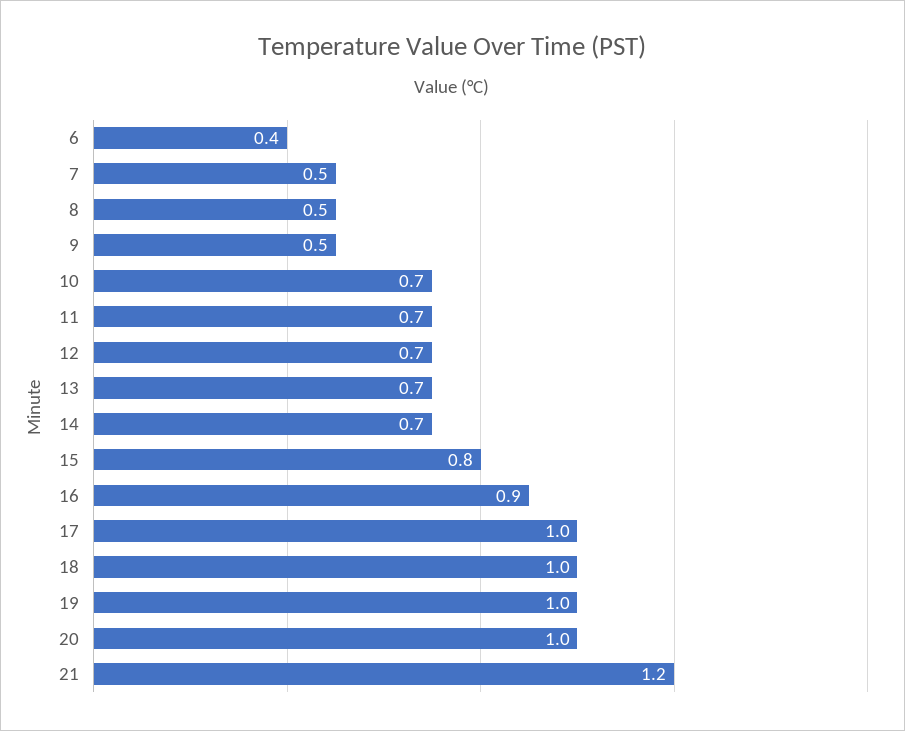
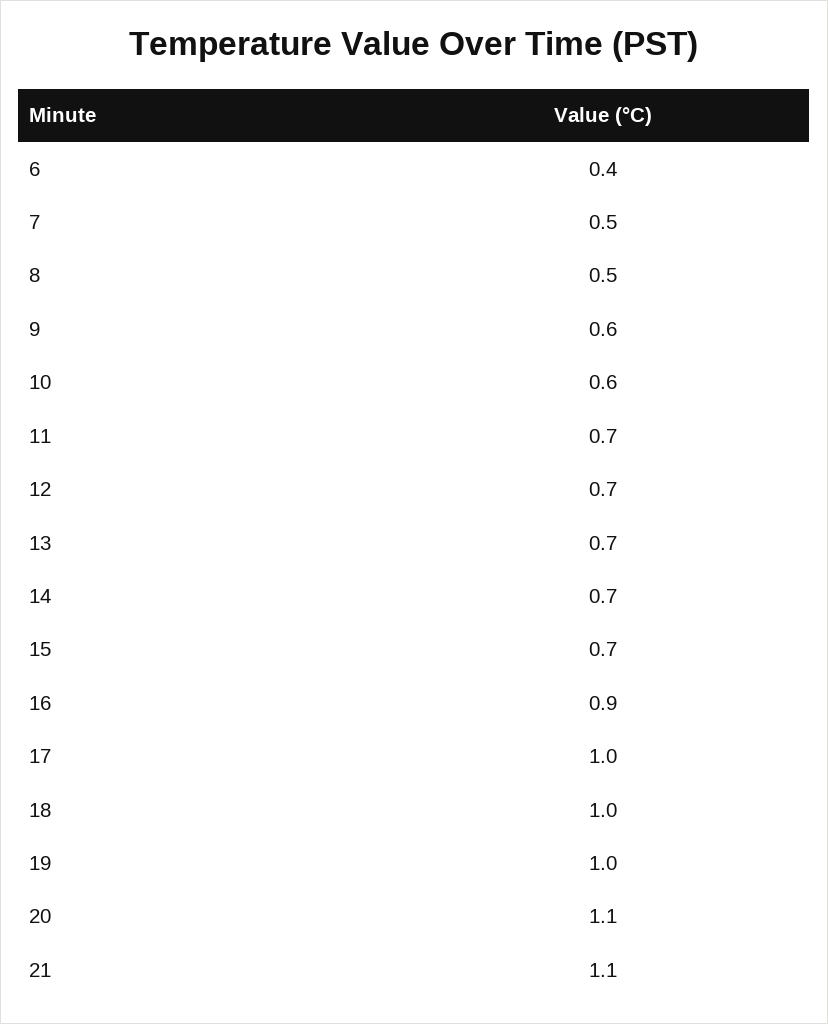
  {
    "6": 0.4,
    "7": 0.5,
    "8": 0.5,
-   "9": 0.5,
+   "9": 0.6,
-   "10": 0.7,
+   "10": 0.6,
    "11": 0.7,
    "12": 0.7,
    "13": 0.7,
    "14": 0.7,
-   "15": 0.8,
+   "15": 0.7,
    "16": 0.9,
    "17": 1,
    "18": 1,
    "19": 1,
-   "20": 1,
+   "20": 1.1,
-   "21": 1.2
+   "21": 1.1
  }

